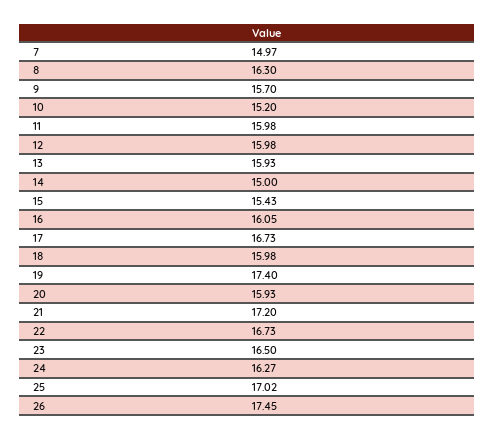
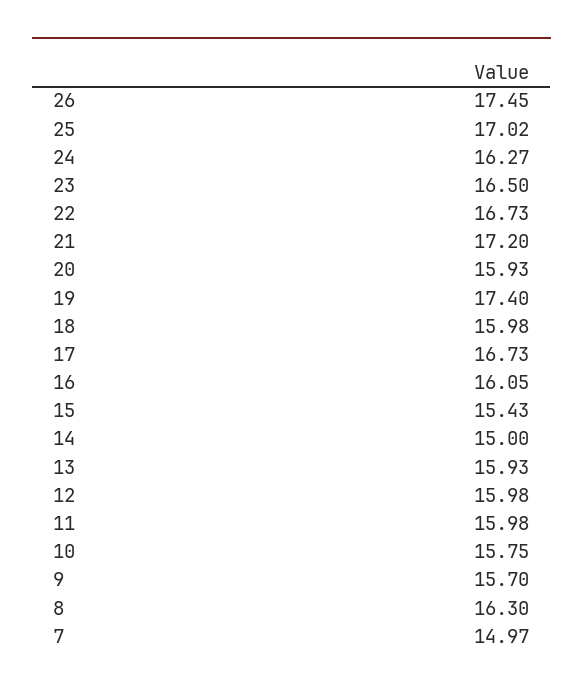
  {
    "7": 14.97,
    "8": 16.3,
    "9": 15.7,
-   "10": 15.2,
+   "10": 15.75,
    "11": 15.98,
    "12": 15.98,
    "13": 15.93,
    "14": 15,
    "15": 15.43,
    "16": 16.05,
    "17": 16.73,
    "18": 15.98,
    "19": 17.4,
    "20": 15.93,
    "21": 17.2,
    "22": 16.73,
    "23": 16.5,
    "24": 16.27,
    "25": 17.02,
    "26": 17.45
  }

